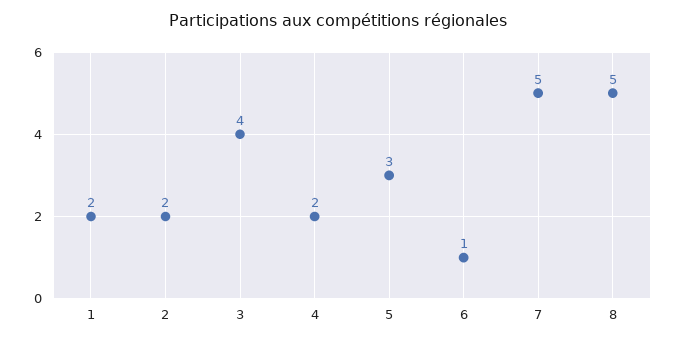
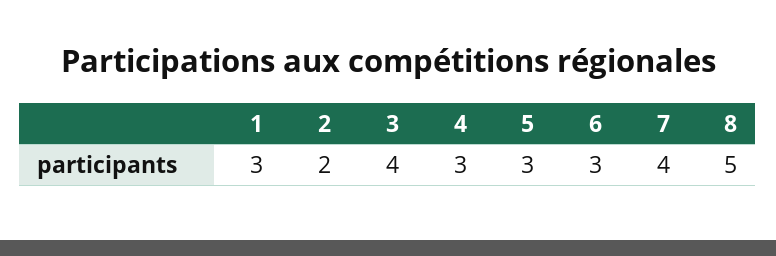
  {
-   "1": 2,
+   "1": 3,
    "2": 2,
    "3": 4,
-   "4": 2,
+   "4": 3,
    "5": 3,
-   "6": 1,
+   "6": 3,
-   "7": 5,
+   "7": 4,
    "8": 5
  }

